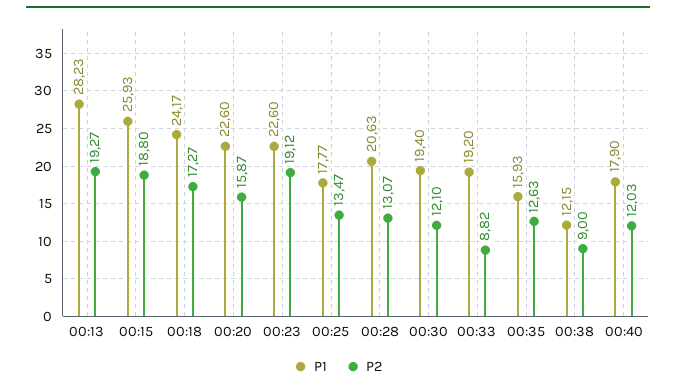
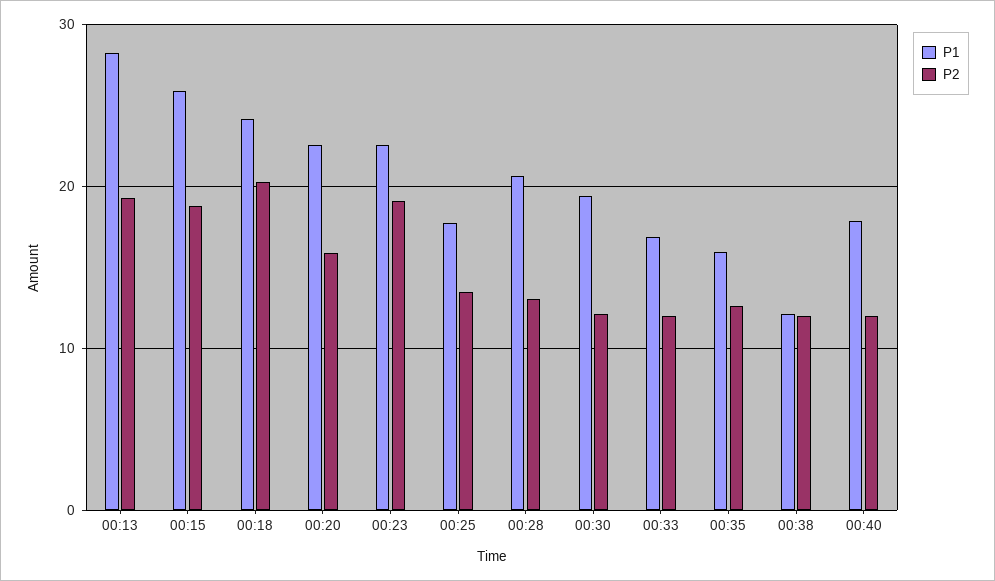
  {
    "P1": {
      "00:13": 28.23,
      "00:15": 25.93,
      "00:18": 24.17,
      "00:20": 22.6,
      "00:23": 22.6,
      "00:25": 17.77,
      "00:28": 20.63,
      "00:30": 19.4,
-     "00:33": 19.2,
+     "00:33": 17,
      "00:35": 15.93,
      "00:38": 12.15,
      "00:40": 17.9
    },
    "P2": {
      "00:13": 19.27,
      "00:15": 18.8,
-     "00:18": 17.27,
+     "00:18": 20,
      "00:20": 15.87,
      "00:23": 19.12,
      "00:25": 13.47,
      "00:28": 13.07,
      "00:30": 12.1,
-     "00:33": 8.82,
+     "00:33": 12,
      "00:35": 12.63,
-     "00:38": 9,
+     "00:38": 12,
      "00:40": 12.03
    }
  }

